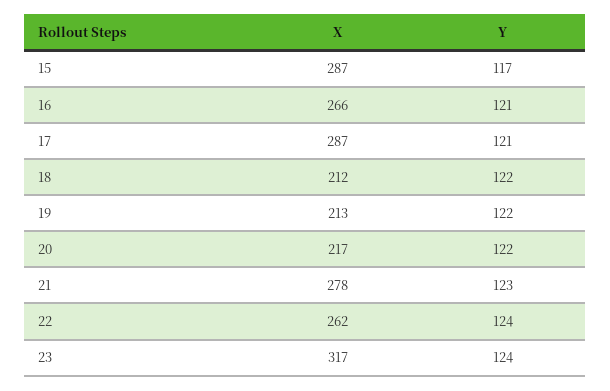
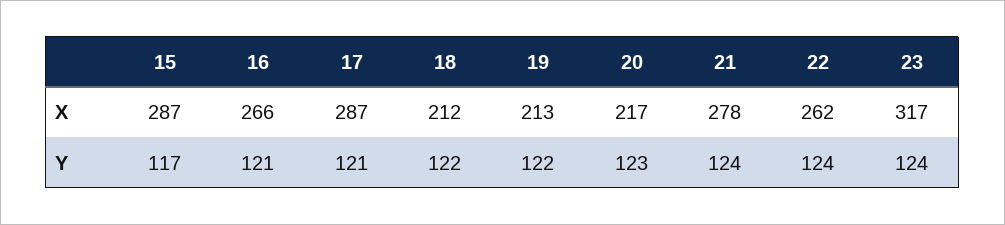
  {
    "X": {
      "15": 287,
      "16": 266,
      "17": 287,
      "18": 212,
      "19": 213,
      "20": 217,
      "21": 278,
      "22": 262,
      "23": 317
    },
    "Y": {
      "15": 117,
      "16": 121,
      "17": 121,
      "18": 122,
      "19": 122,
-     "20": 122,
+     "20": 123,
-     "21": 123,
+     "21": 124,
      "22": 124,
      "23": 124
    }
  }

